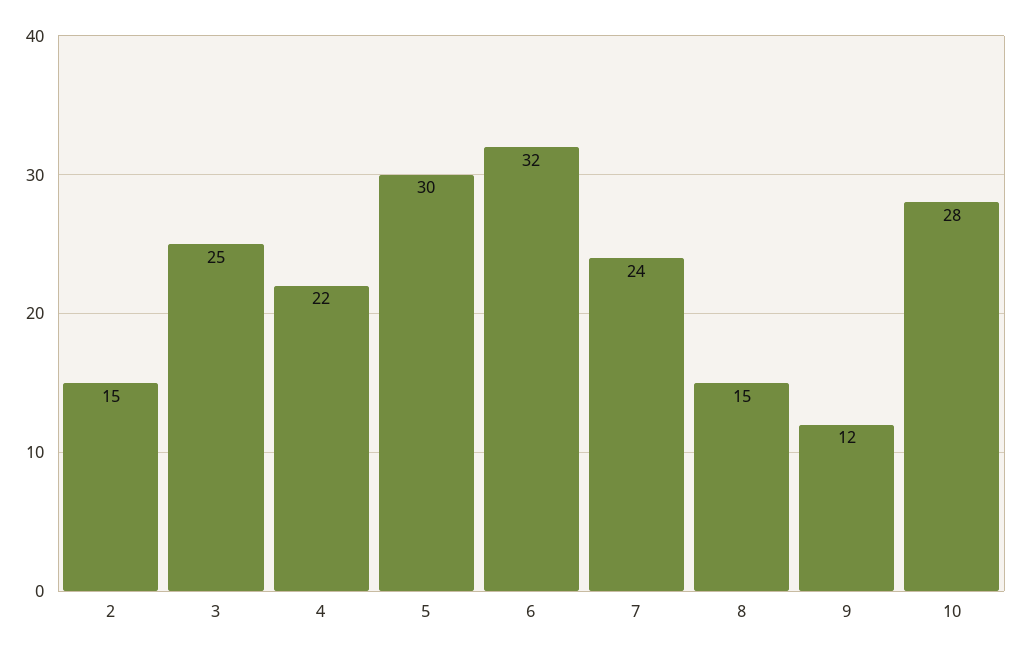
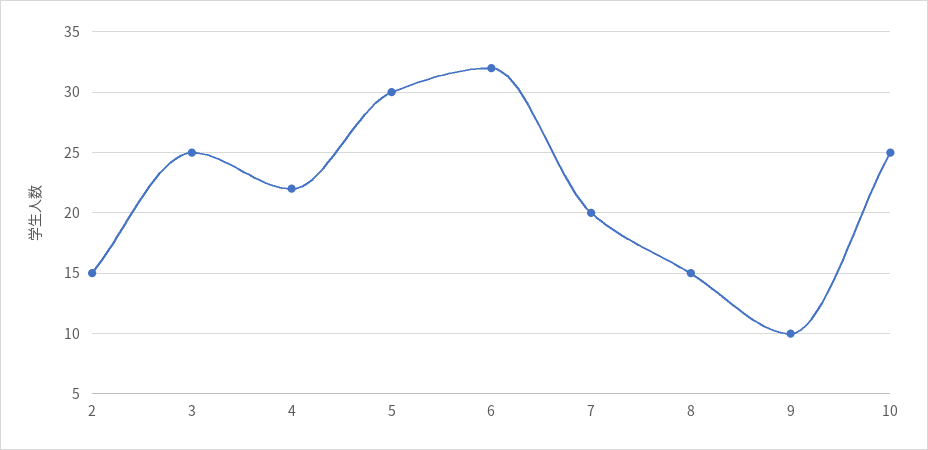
  {
    "2": 15,
    "3": 25,
    "4": 22,
    "5": 30,
    "6": 32,
-   "7": 24,
+   "7": 20,
    "8": 15,
-   "9": 12,
+   "9": 10,
-   "10": 28
+   "10": 25
  }

